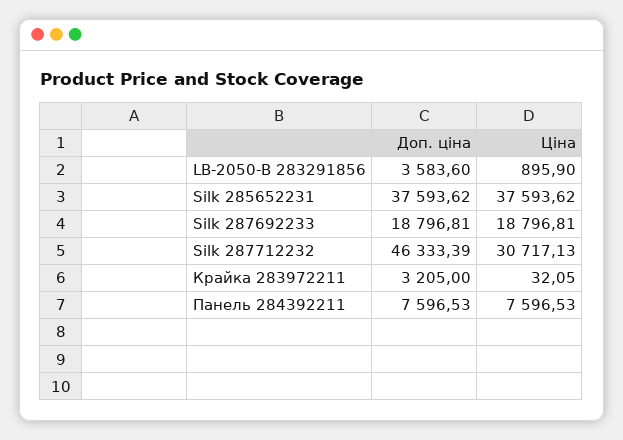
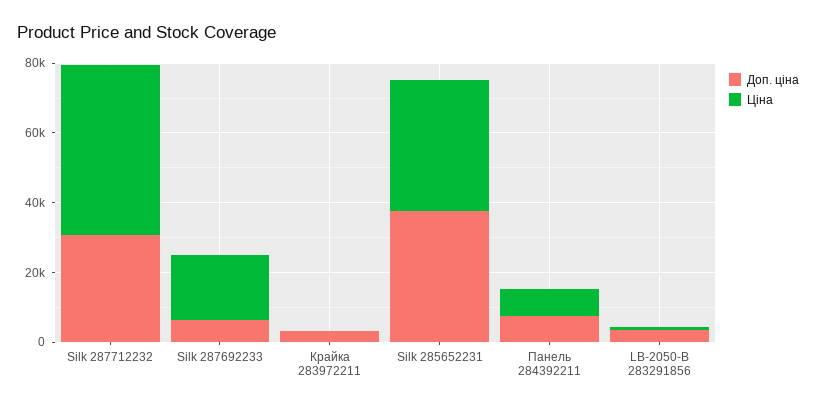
  {
    "Доп. ціна": {
      "LB-2050-В 283291856": 3583.6,
      "Silk 285652231": 37593.62,
-     "Silk 287692233": 18796.81,
+     "Silk 287692233": 5000,
-     "Silk 287712232": 46333.39,
+     "Silk 287712232": 30000,
      "Крайка 283972211": 3205,
      "Панель 284392211": 7596.53
    },
    "Ціна": {
      "LB-2050-В 283291856": 895.9,
      "Silk 285652231": 37593.62,
      "Silk 287692233": 18796.81,
-     "Silk 287712232": 30717.13,
+     "Silk 287712232": 50000,
      "Крайка 283972211": 32.05,
      "Панель 284392211": 7596.53
    }
  }

